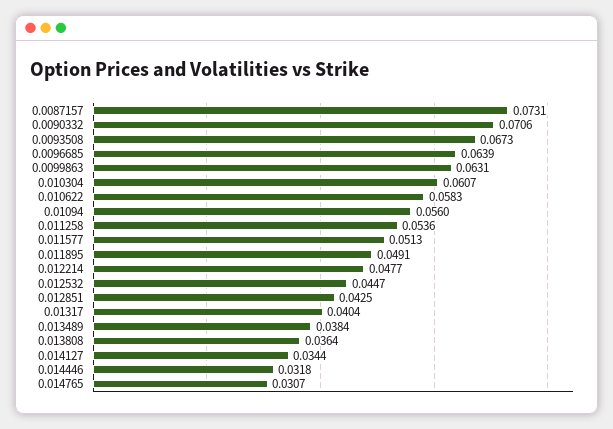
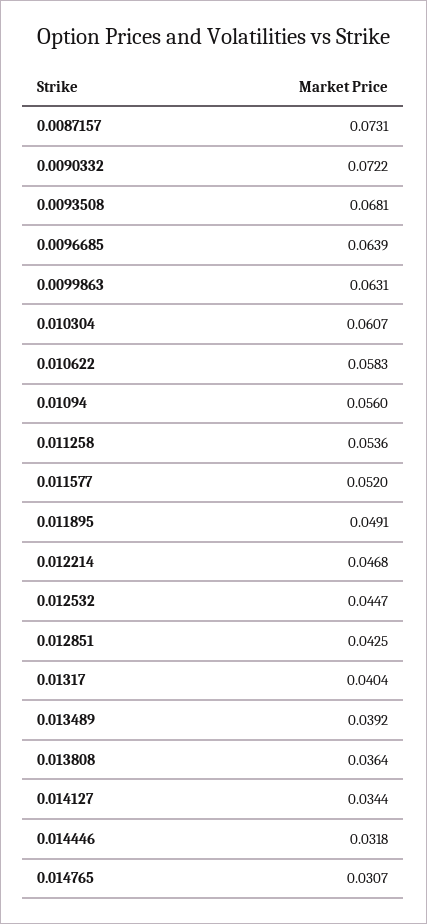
  {
    "0.0087157": 0.0731,
-   "0.0090332": 0.0706,
+   "0.0090332": 0.0722,
-   "0.0093508": 0.0673,
+   "0.0093508": 0.0681,
    "0.0096685": 0.0639,
    "0.0099863": 0.0631,
    "0.010304": 0.0607,
    "0.010622": 0.0583,
    "0.01094": 0.056,
    "0.011258": 0.0536,
-   "0.011577": 0.0513,
+   "0.011577": 0.052,
    "0.011895": 0.0491,
-   "0.012214": 0.0477,
+   "0.012214": 0.0468,
    "0.012532": 0.0447,
    "0.012851": 0.0425,
    "0.01317": 0.0404,
-   "0.013489": 0.0384,
+   "0.013489": 0.0392,
    "0.013808": 0.0364,
    "0.014127": 0.0344,
    "0.014446": 0.0318,
    "0.014765": 0.0307
  }

